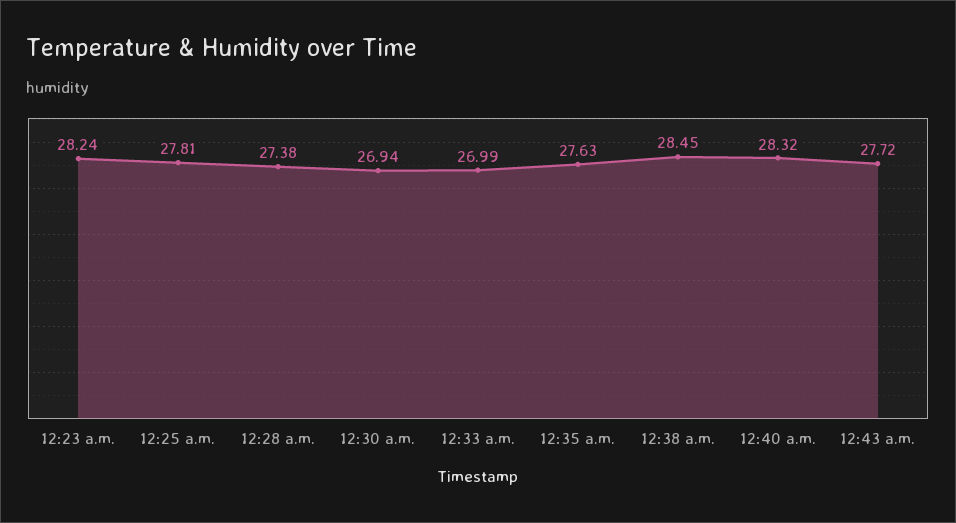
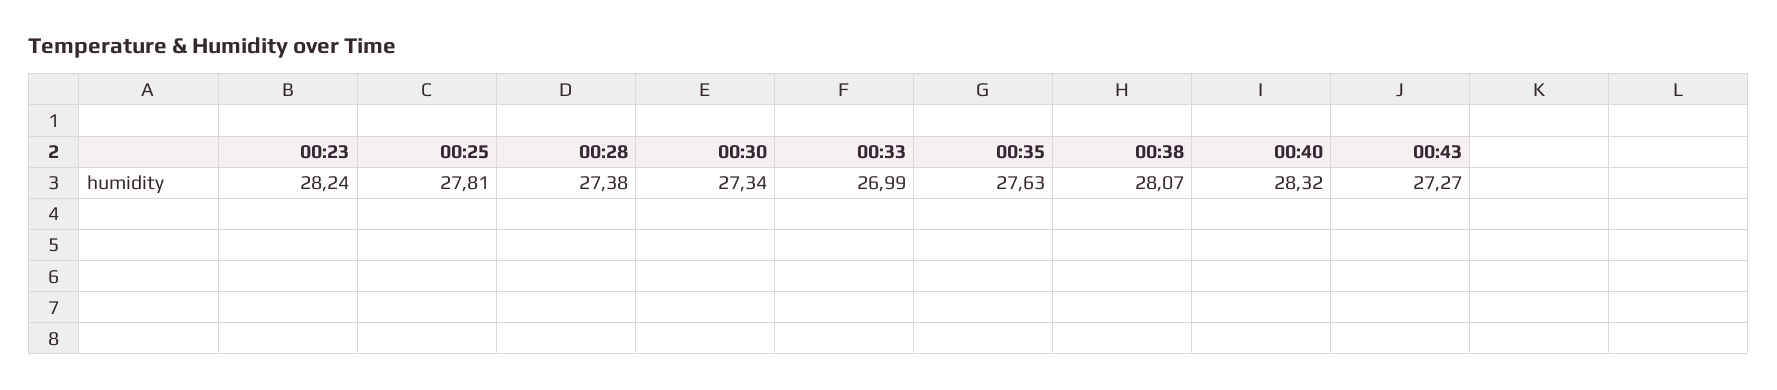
  {
    "12:23 a.m.": 28.24,
    "12:25 a.m.": 27.81,
    "12:28 a.m.": 27.38,
-   "12:30 a.m.": 26.94,
+   "12:30 a.m.": 27.34,
    "12:33 a.m.": 26.99,
    "12:35 a.m.": 27.63,
-   "12:38 a.m.": 28.45,
+   "12:38 a.m.": 28.07,
    "12:40 a.m.": 28.32,
-   "12:43 a.m.": 27.72
+   "12:43 a.m.": 27.27
  }

